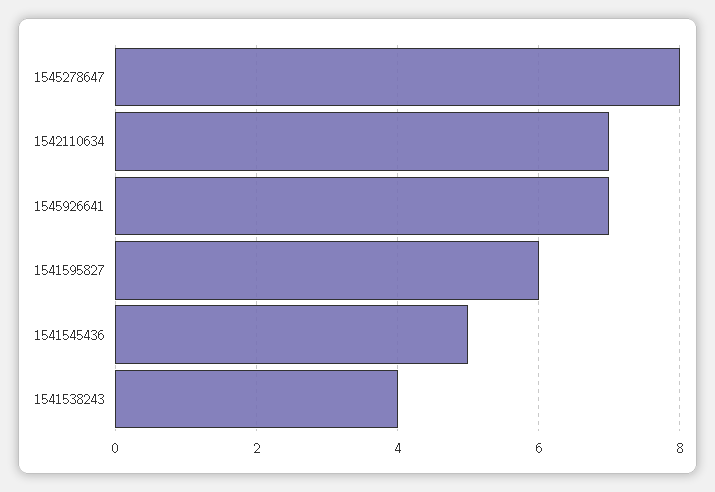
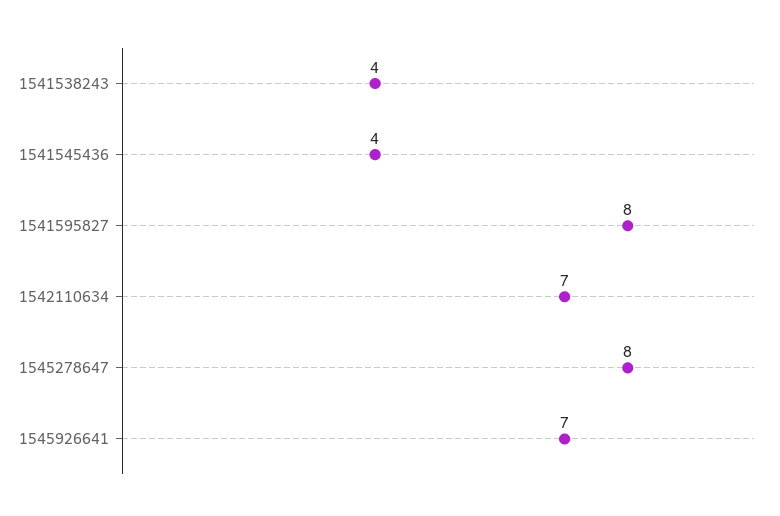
  {
    "1545278647": 8,
    "1542110634": 7,
    "1545926641": 7,
-   "1541595827": 6,
+   "1541595827": 8,
-   "1541545436": 5,
+   "1541545436": 4,
    "1541538243": 4
  }

